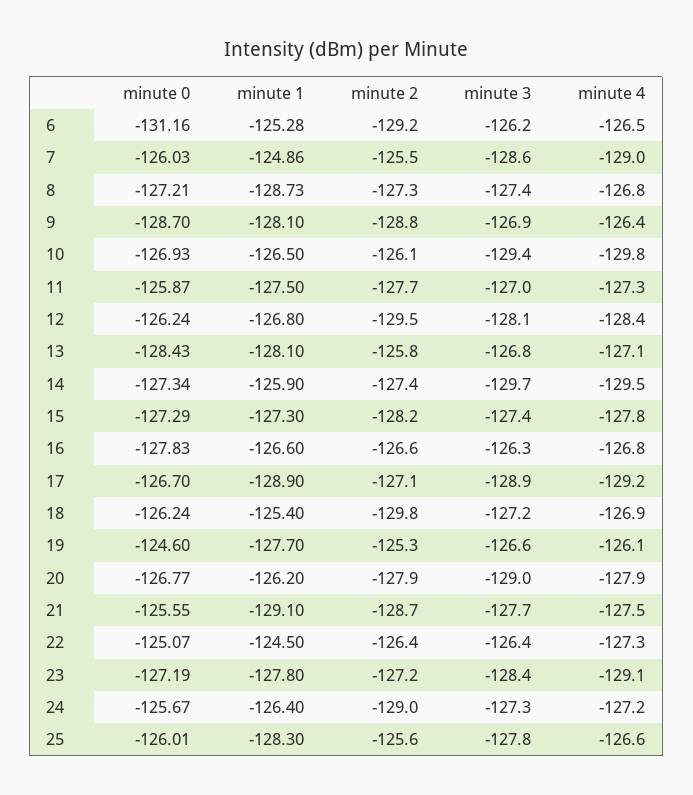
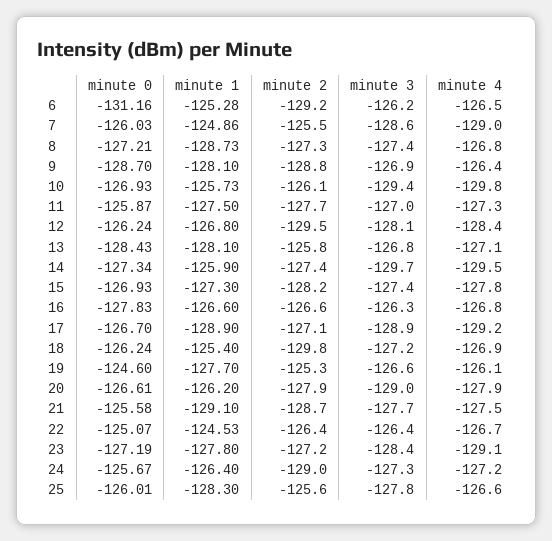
  {
    "minute 0": {
      "6": -131.16,
      "7": -126.03,
      "8": -127.21,
      "9": -128.7,
      "10": -126.93,
      "11": -125.87,
      "12": -126.24,
      "13": -128.43,
      "14": -127.34,
-     "15": -127.29,
+     "15": -126.93,
      "16": -127.83,
      "17": -126.7,
      "18": -126.24,
      "19": -124.6,
-     "20": -126.77,
+     "20": -126.61,
-     "21": -125.55,
+     "21": -125.58,
      "22": -125.07,
      "23": -127.19,
      "24": -125.67,
      "25": -126.01
    },
    "minute 1": {
      "6": -125.28,
      "7": -124.86,
      "8": -128.73,
      "9": -128.1,
-     "10": -126.5,
+     "10": -125.73,
      "11": -127.5,
      "12": -126.8,
      "13": -128.1,
      "14": -125.9,
      "15": -127.3,
      "16": -126.6,
      "17": -128.9,
      "18": -125.4,
      "19": -127.7,
      "20": -126.2,
      "21": -129.1,
-     "22": -124.5,
+     "22": -124.53,
      "23": -127.8,
      "24": -126.4,
      "25": -128.3
    },
    "minute 2": {
      "6": -129.2,
      "7": -125.5,
      "8": -127.3,
      "9": -128.8,
      "10": -126.1,
      "11": -127.7,
      "12": -129.5,
      "13": -125.8,
      "14": -127.4,
      "15": -128.2,
      "16": -126.6,
      "17": -127.1,
      "18": -129.8,
      "19": -125.3,
      "20": -127.9,
      "21": -128.7,
      "22": -126.4,
      "23": -127.2,
      "24": -129,
      "25": -125.6
    },
    "minute 3": {
      "6": -126.2,
      "7": -128.6,
      "8": -127.4,
      "9": -126.9,
      "10": -129.4,
      "11": -127,
      "12": -128.1,
      "13": -126.8,
      "14": -129.7,
      "15": -127.4,
      "16": -126.3,
      "17": -128.9,
      "18": -127.2,
      "19": -126.6,
      "20": -129,
      "21": -127.7,
      "22": -126.4,
      "23": -128.4,
      "24": -127.3,
      "25": -127.8
    },
    "minute 4": {
      "6": -126.5,
      "7": -129,
      "8": -126.8,
      "9": -126.4,
      "10": -129.8,
      "11": -127.3,
      "12": -128.4,
      "13": -127.1,
      "14": -129.5,
      "15": -127.8,
      "16": -126.8,
      "17": -129.2,
      "18": -126.9,
      "19": -126.1,
      "20": -127.9,
      "21": -127.5,
-     "22": -127.3,
+     "22": -126.7,
      "23": -129.1,
      "24": -127.2,
      "25": -126.6
    }
  }

